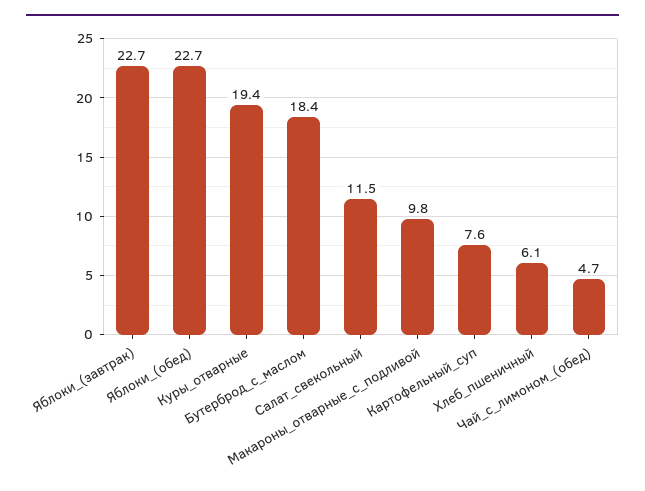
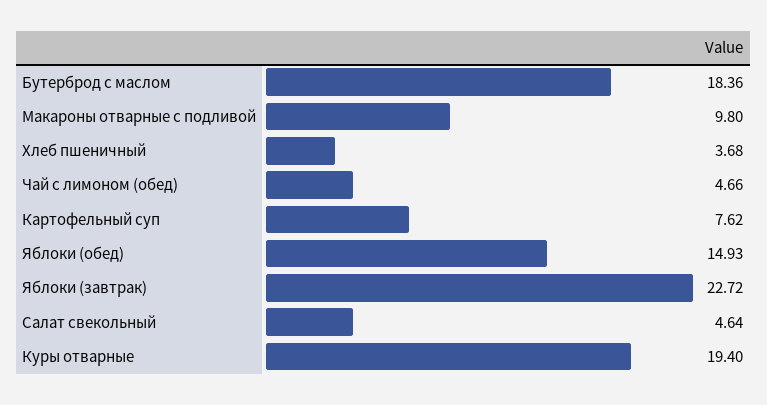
  {
    "Яблоки_(завтрак)": 22.72,
-   "Яблоки_(обед)": 22.7,
+   "Яблоки_(обед)": 14.93,
    "Куры_отварные": 19.4,
    "Бутерброд_с_маслом": 18.36,
-   "Салат_свекольный": 11.5,
+   "Салат_свекольный": 4.64,
    "Макароны_отварные_с_подливой": 9.8,
    "Картофельный_суп": 7.62,
-   "Хлеб_пшеничный": 6.1,
+   "Хлеб_пшеничный": 3.68,
    "Чай_с_лимоном_(обед)": 4.66
  }

